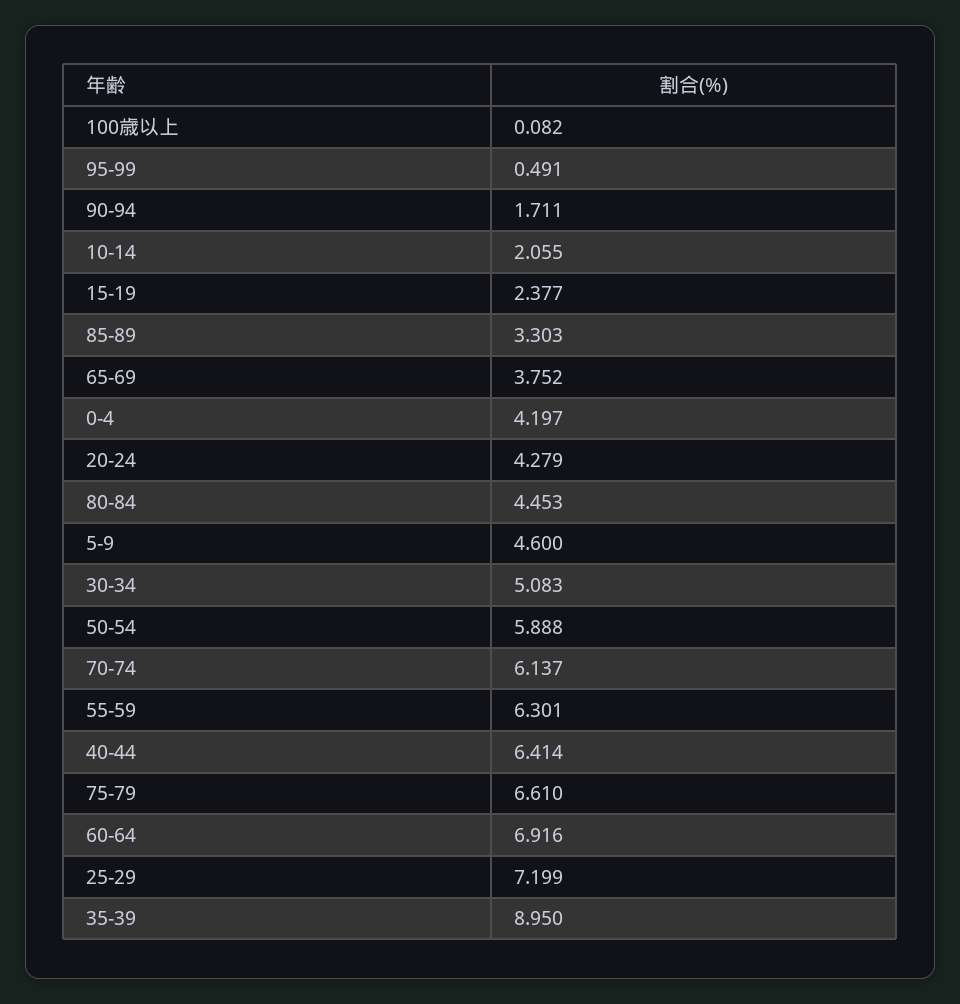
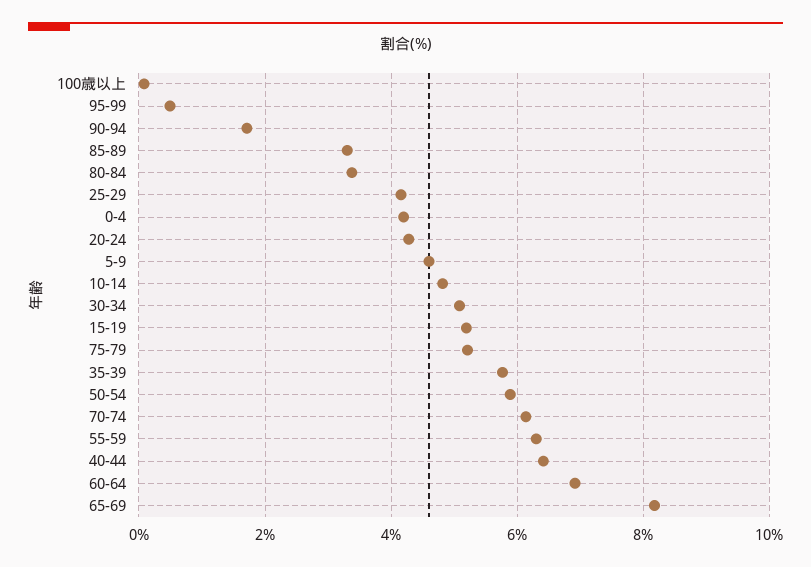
  {
    "100歳以上": 0.082,
    "95-99": 0.491,
    "90-94": 1.711,
-   "10-14": 2.055,
+   "10-14": 4.8,
-   "15-19": 2.377,
+   "15-19": 5.2,
    "85-89": 3.303,
-   "65-69": 3.752,
+   "65-69": 8.2,
    "0-4": 4.197,
    "20-24": 4.279,
-   "80-84": 4.453,
+   "80-84": 3.4,
    "5-9": 4.6,
    "30-34": 5.083,
    "50-54": 5.888,
    "70-74": 6.137,
    "55-59": 6.301,
    "40-44": 6.414,
-   "75-79": 6.61,
+   "75-79": 5.2,
    "60-64": 6.916,
-   "25-29": 7.199,
+   "25-29": 4.2,
-   "35-39": 8.95
+   "35-39": 5.8
  }

